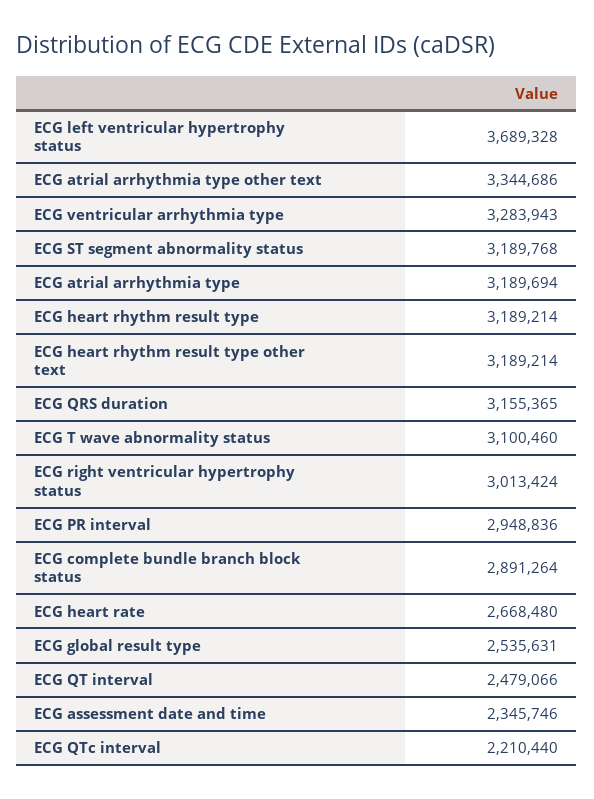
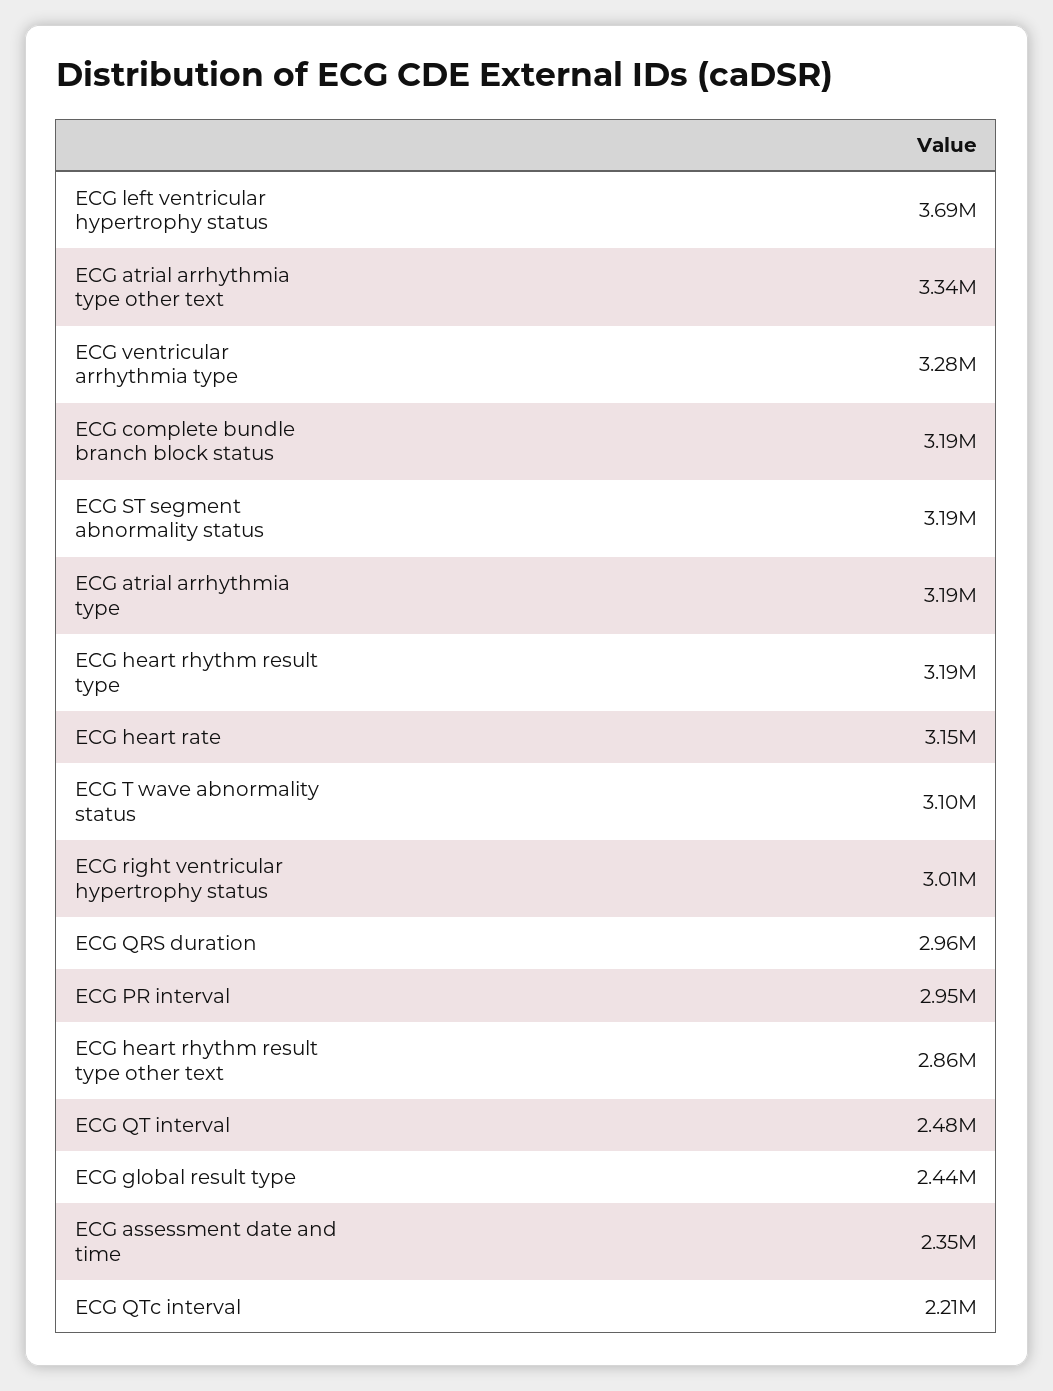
  {
    "ECG left ventricular hypertrophy status": 3689328,
    "ECG atrial arrhythmia type other text": 3344686,
    "ECG ventricular arrhythmia type": 3283943,
    "ECG ST segment abnormality status": 3189768,
    "ECG atrial arrhythmia type": 3189694,
    "ECG heart rhythm result type": 3189214,
-   "ECG heart rhythm result type other text": 3189214,
+   "ECG heart rhythm result type other text": 2860000,
-   "ECG QRS duration": 3155365,
+   "ECG QRS duration": 2960000,
    "ECG T wave abnormality status": 3100460,
    "ECG right ventricular hypertrophy status": 3013424,
    "ECG PR interval": 2948836,
-   "ECG complete bundle branch block status": 2891264,
+   "ECG complete bundle branch block status": 3190000,
-   "ECG heart rate": 2668480,
+   "ECG heart rate": 3150000,
-   "ECG global result type": 2535631,
+   "ECG global result type": 2440000,
    "ECG QT interval": 2479066,
    "ECG assessment date and time": 2345746,
    "ECG QTc interval": 2210440
  }

